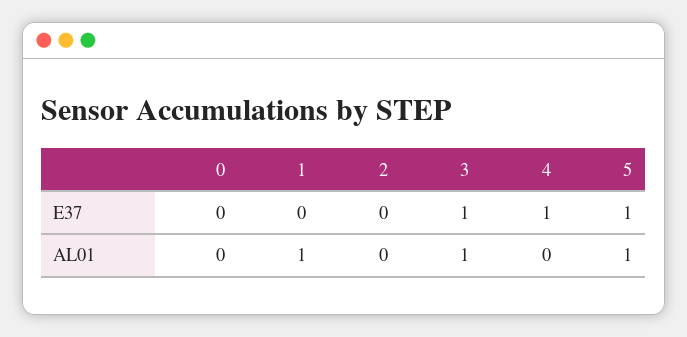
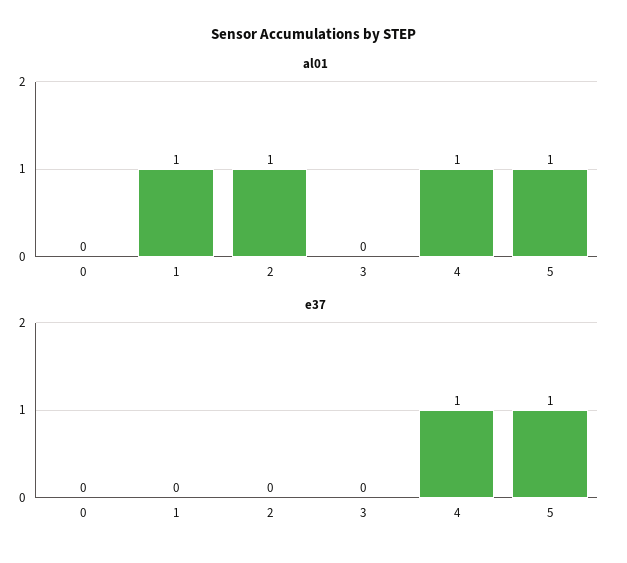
  {
    "E37": {
      "0": 0,
      "1": 0,
      "2": 0,
-     "3": 1,
+     "3": 0,
      "4": 1,
      "5": 1
    },
    "AL01": {
      "0": 0,
      "1": 1,
-     "2": 0,
+     "2": 1,
-     "3": 1,
+     "3": 0,
-     "4": 0,
+     "4": 1,
      "5": 1
    }
  }

